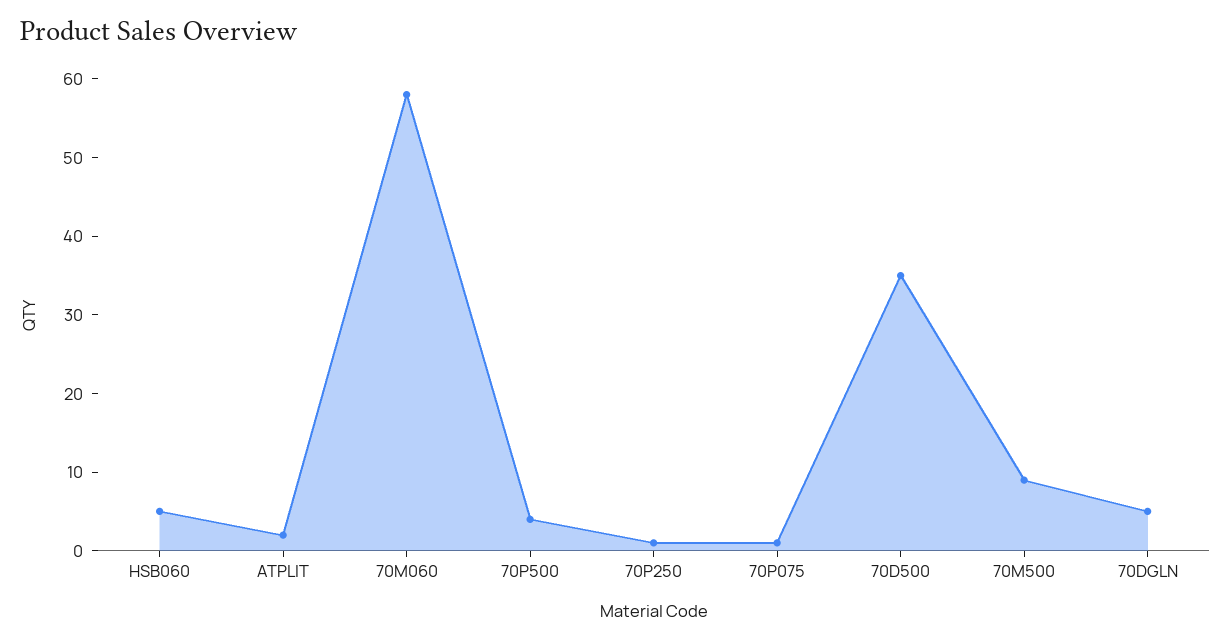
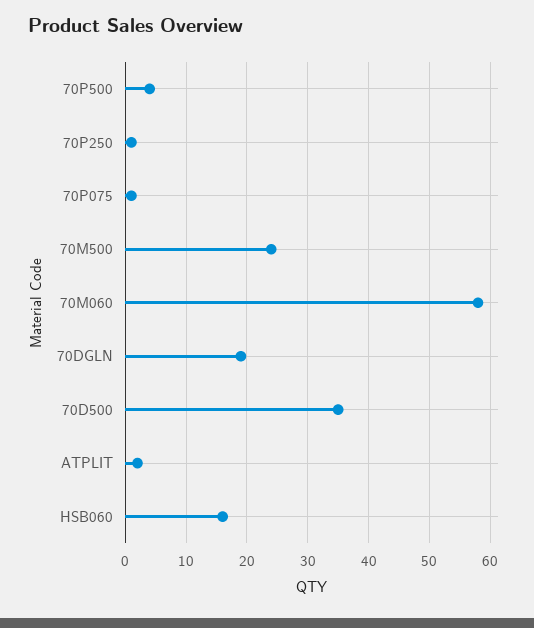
  {
-   "HSB060": 5,
+   "HSB060": 16,
    "ATPLIT": 2,
    "70M060": 58,
    "70P500": 4,
    "70P250": 1,
    "70P075": 1,
    "70D500": 35,
-   "70M500": 10,
+   "70M500": 24,
-   "70DGLN": 5
+   "70DGLN": 19
  }

